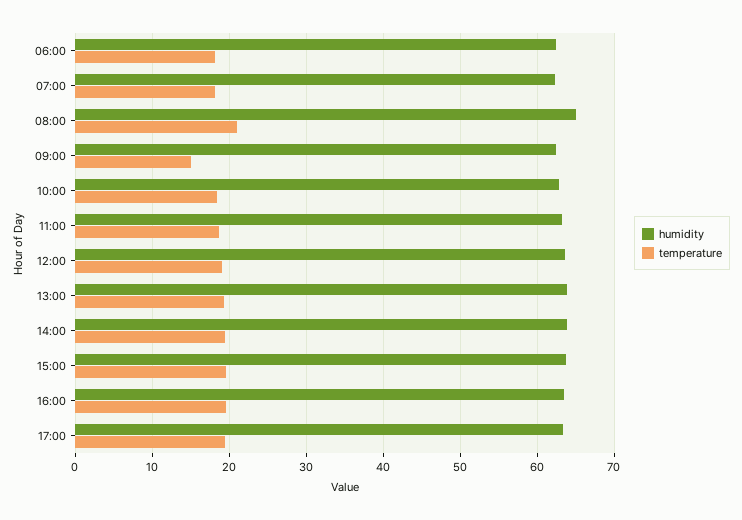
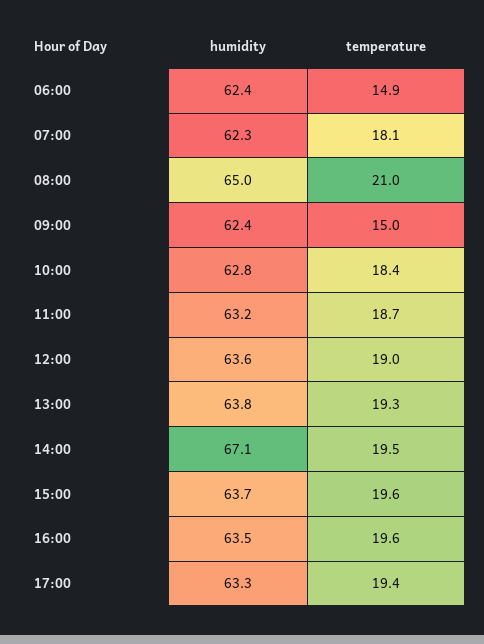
  {
    "humidity": {
      "06:00": 62.4,
      "07:00": 62.3,
      "08:00": 65,
      "09:00": 62.4,
      "10:00": 62.8,
      "11:00": 63.2,
      "12:00": 63.6,
      "13:00": 63.8,
-     "14:00": 64,
+     "14:00": 67.1,
      "15:00": 63.7,
      "16:00": 63.5,
      "17:00": 63.3
    },
    "temperature": {
-     "06:00": 18,
+     "06:00": 14.9,
      "07:00": 18.1,
      "08:00": 21,
      "09:00": 15,
      "10:00": 18.4,
      "11:00": 18.7,
      "12:00": 19,
      "13:00": 19.3,
      "14:00": 19.5,
      "15:00": 19.6,
      "16:00": 19.6,
      "17:00": 19.4
    }
  }

